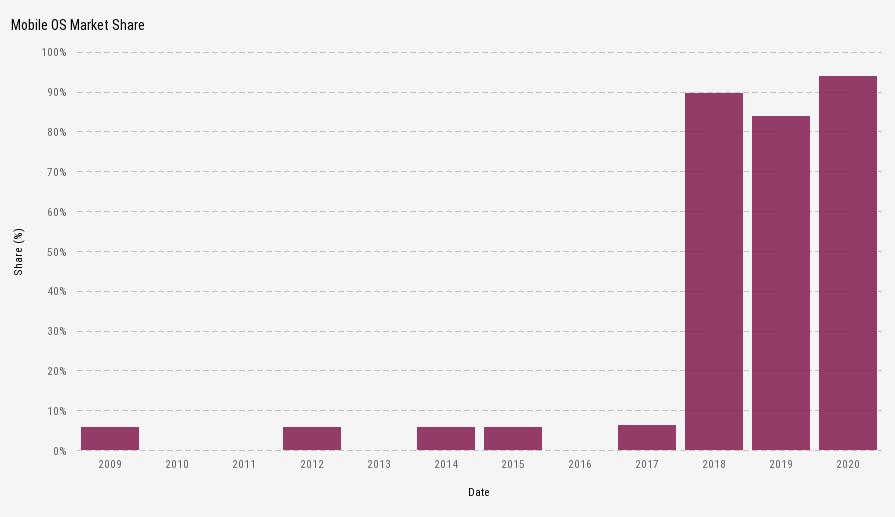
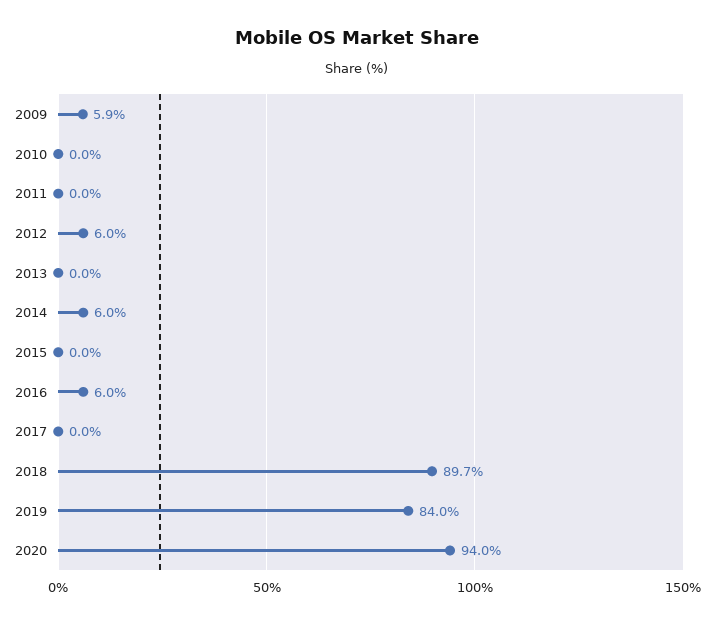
  {
    "2009": 5.9,
    "2010": 0,
    "2011": 0,
    "2012": 6,
    "2013": 0,
    "2014": 6,
-   "2015": 6,
+   "2015": 0,
-   "2016": 0,
+   "2016": 6,
-   "2017": 6,
+   "2017": 0,
    "2018": 89.7,
    "2019": 84,
    "2020": 94
  }

